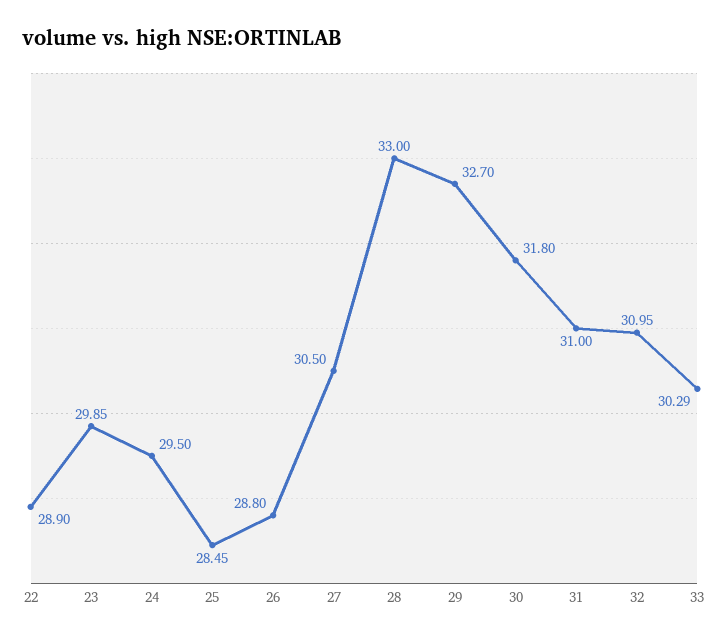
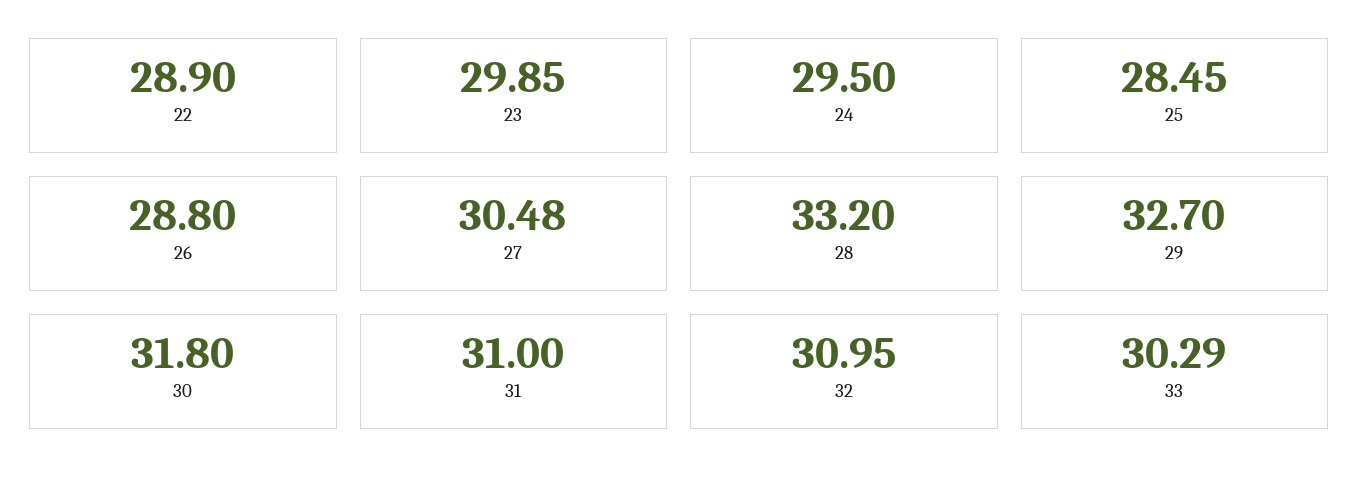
  {
    "22": 28.9,
    "23": 29.85,
    "24": 29.5,
    "25": 28.45,
    "26": 28.8,
-   "27": 30.5,
+   "27": 30.48,
-   "28": 33,
+   "28": 33.2,
    "29": 32.7,
    "30": 31.8,
    "31": 31,
    "32": 30.95,
    "33": 30.29
  }

